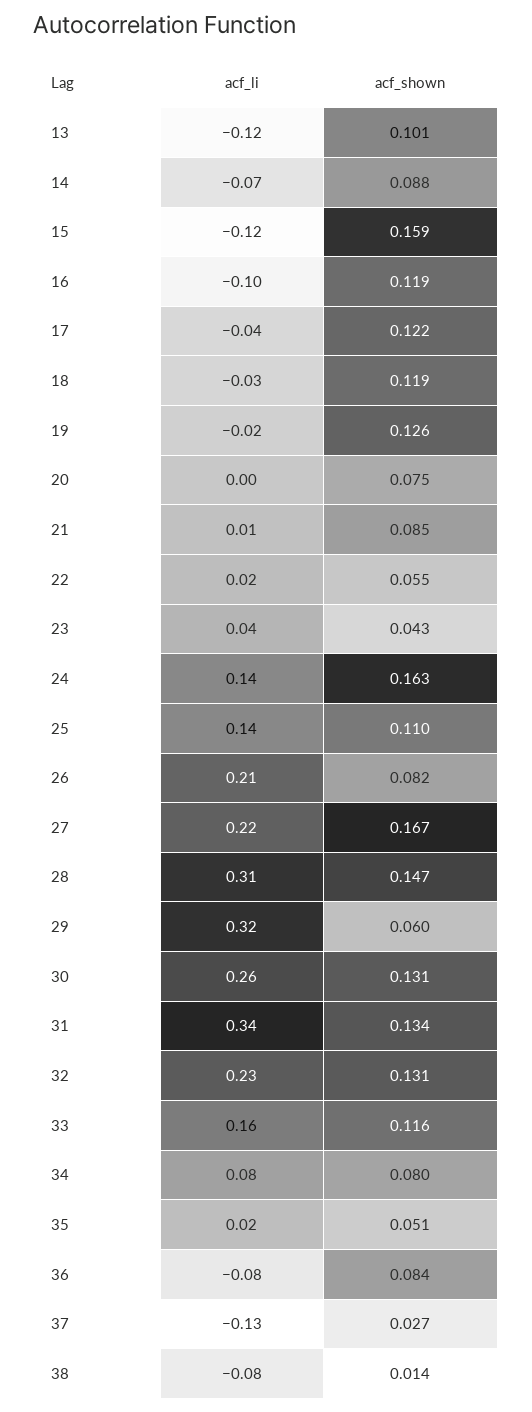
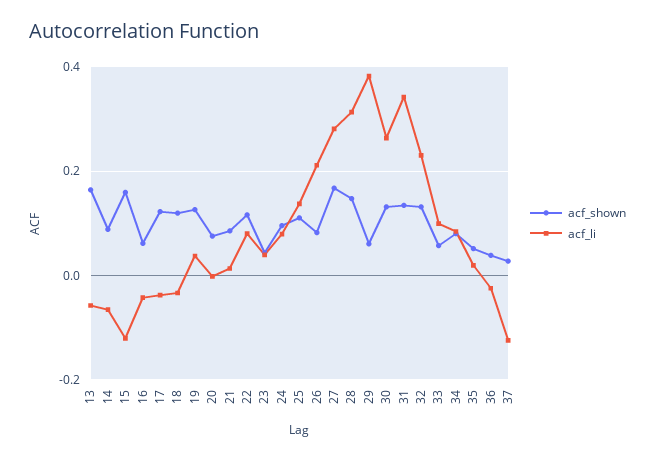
  {
    "acf_li": {
-     "13": -0.12,
+     "13": -0.06,
      "14": -0.07,
      "15": -0.12,
-     "16": -0.1,
+     "16": -0.04,
      "17": -0.04,
      "18": -0.03,
-     "19": -0.02,
+     "19": 0.04,
      "20": 0,
      "21": 0.01,
-     "22": 0.02,
+     "22": 0.08,
      "23": 0.04,
-     "24": 0.14,
+     "24": 0.08,
      "25": 0.14,
      "26": 0.21,
-     "27": 0.22,
+     "27": 0.28,
      "28": 0.31,
-     "29": 0.32,
+     "29": 0.38,
      "30": 0.26,
      "31": 0.34,
      "32": 0.23,
-     "33": 0.16,
+     "33": 0.1,
      "34": 0.08,
      "35": 0.02,
-     "36": -0.08,
+     "36": -0.02,
-     "37": -0.13,
+     "37": -0.13
-     "38": -0.08
    },
    "acf_shown": {
-     "13": 0.101,
+     "13": 0.16,
      "14": 0.088,
      "15": 0.159,
-     "16": 0.119,
+     "16": 0.06,
      "17": 0.122,
      "18": 0.119,
      "19": 0.126,
      "20": 0.075,
      "21": 0.085,
-     "22": 0.055,
+     "22": 0.12,
      "23": 0.043,
-     "24": 0.163,
+     "24": 0.1,
      "25": 0.11,
      "26": 0.082,
      "27": 0.167,
      "28": 0.147,
      "29": 0.06,
      "30": 0.131,
      "31": 0.134,
      "32": 0.131,
-     "33": 0.116,
+     "33": 0.06,
      "34": 0.08,
      "35": 0.051,
-     "36": 0.084,
+     "36": 0.04,
-     "37": 0.027,
+     "37": 0.027
-     "38": 0.014
    }
  }

